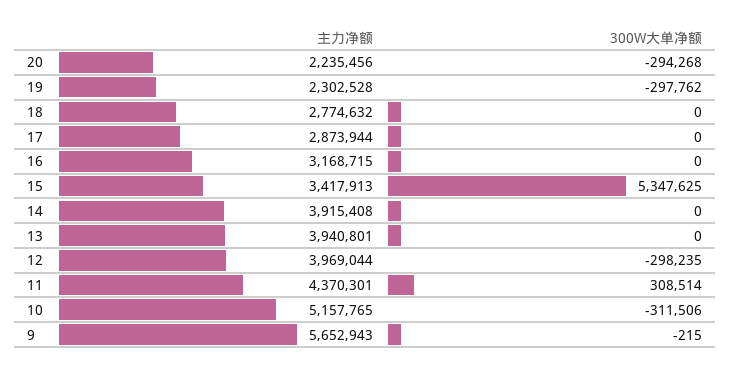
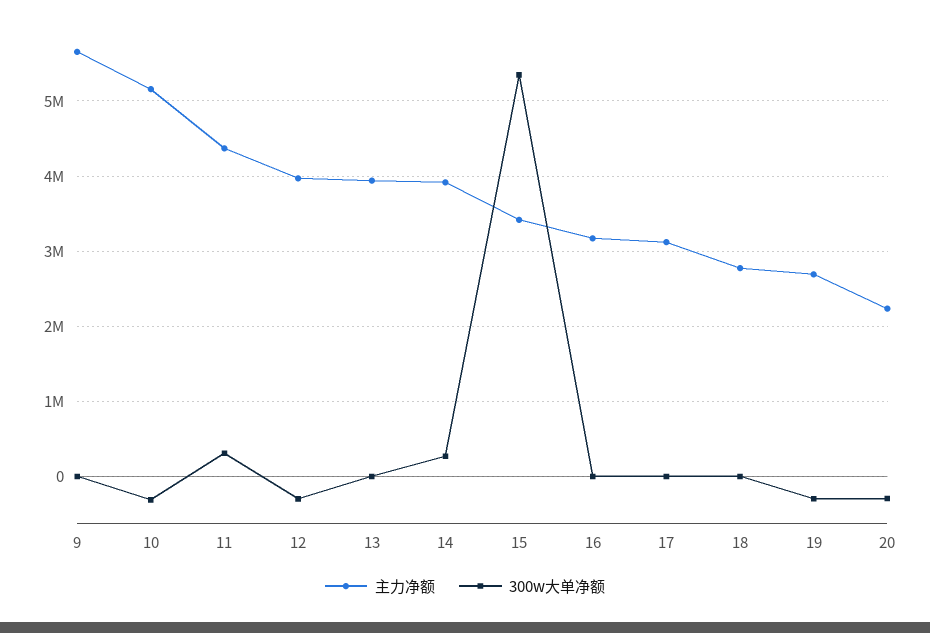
  {
    "主力净额": {
      "20": 2235456,
-     "19": 2302528,
+     "19": 2700000,
      "18": 2774632,
-     "17": 2873944,
+     "17": 3100000,
      "16": 3168715,
      "15": 3417913,
      "14": 3915408,
      "13": 3940801,
      "12": 3969044,
      "11": 4370301,
      "10": 5157765,
      "9": 5652943
    },
    "300W大单净额": {
      "20": -294268,
      "19": -297762,
      "18": 0,
      "17": 0,
      "16": 0,
      "15": 5347625,
-     "14": 0,
+     "14": 300000,
      "13": 0,
      "12": -298235,
      "11": 308514,
      "10": -311506,
      "9": -215
    }
  }

